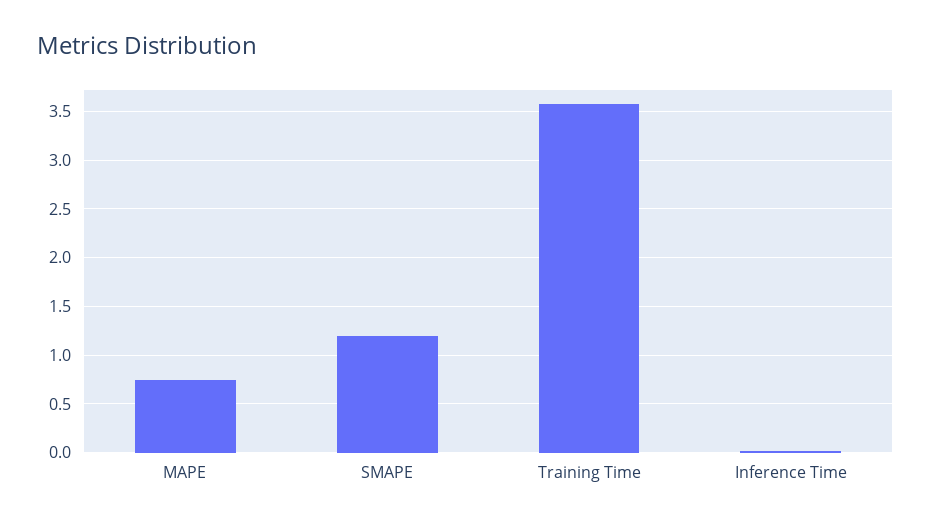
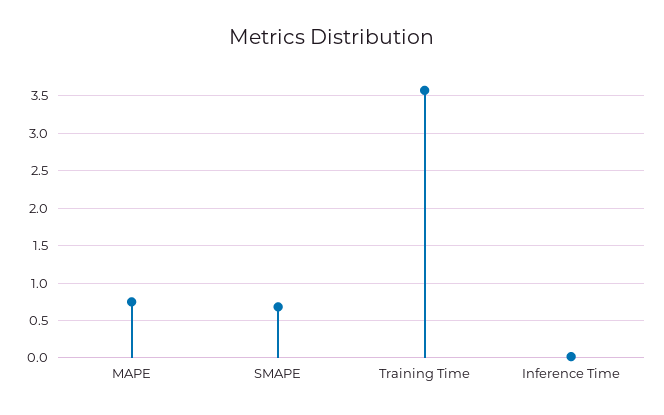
  {
    "MAPE": 0.8,
-   "SMAPE": 1.2,
+   "SMAPE": 0.7,
    "Training Time": 3.6,
    "Inference Time": 0
  }

